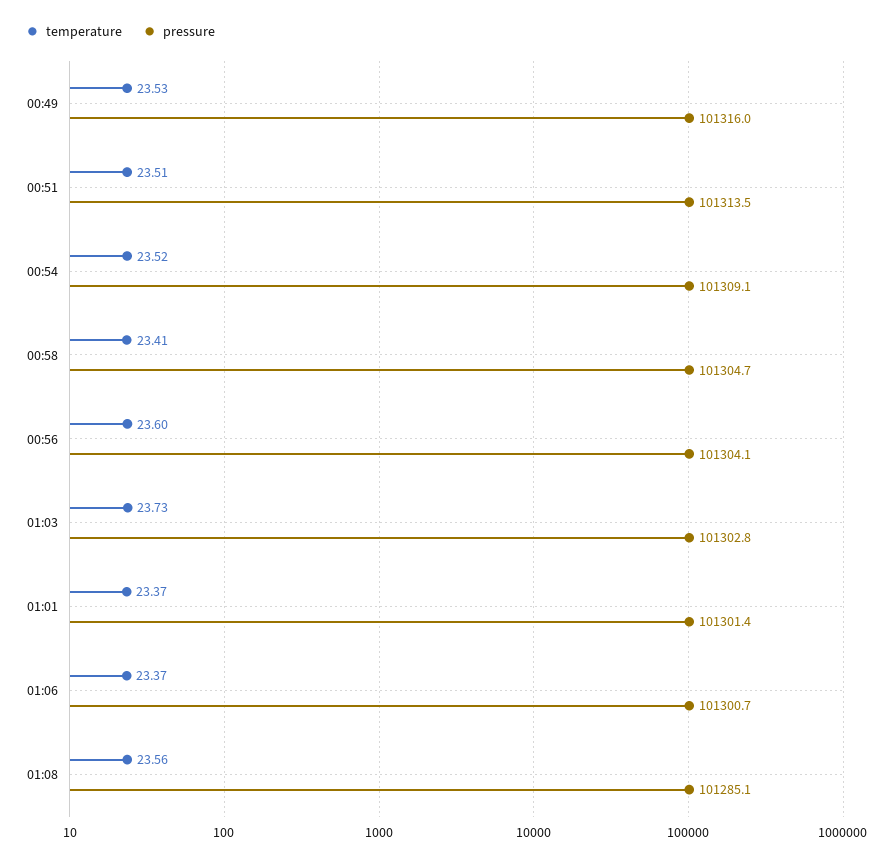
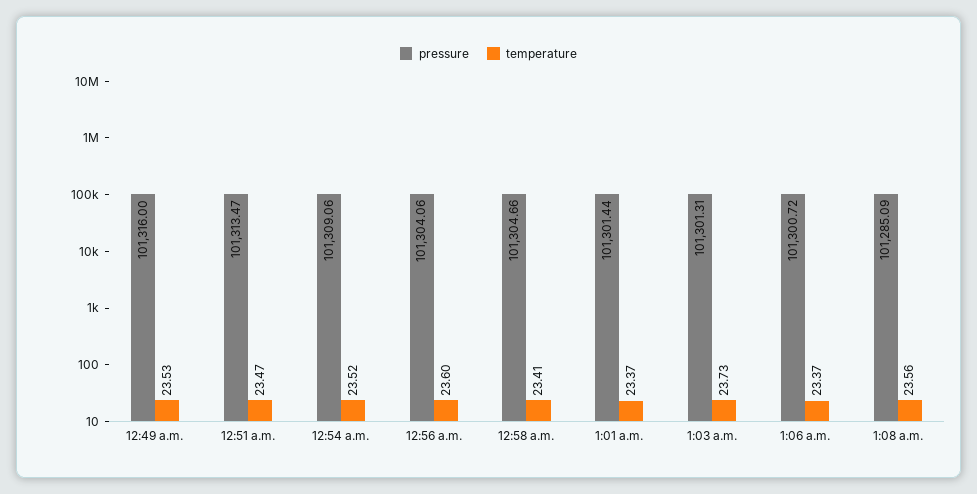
  {
    "temperature": {
      "00:49": 23.53,
-     "00:51": 23.51,
+     "00:51": 23.47,
      "00:54": 23.52,
      "00:58": 23.41,
      "00:56": 23.6,
      "01:03": 23.73,
      "01:01": 23.37,
      "01:06": 23.37,
      "01:08": 23.56
    },
    "pressure": {
      "00:49": 101316,
      "00:51": 101313.47,
      "00:54": 101309.06,
      "00:58": 101304.66,
      "00:56": 101304.06,
-     "01:03": 101302.8,
+     "01:03": 101301.31,
      "01:01": 101301.44,
      "01:06": 101300.72,
      "01:08": 101285.09
    }
  }

